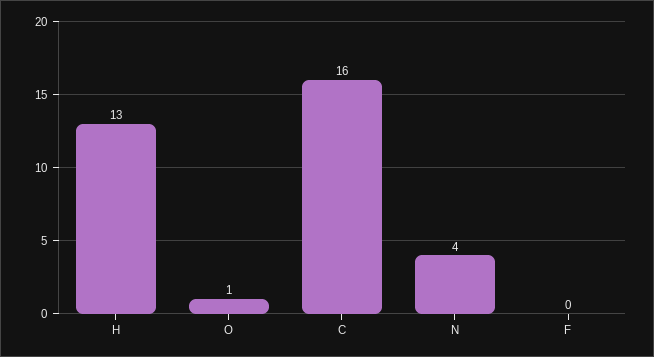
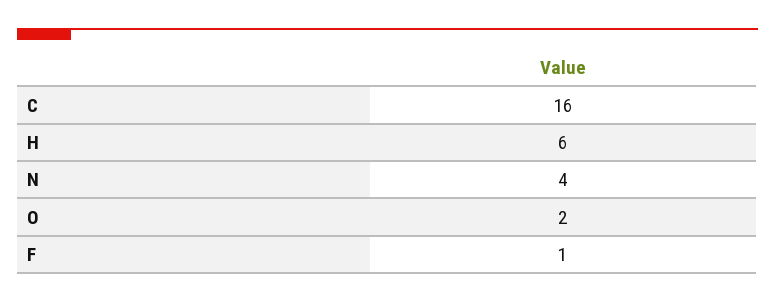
  {
-   "H": 13,
+   "H": 6,
-   "O": 1,
+   "O": 2,
    "C": 16,
    "N": 4,
-   "F": 0
+   "F": 1
  }

